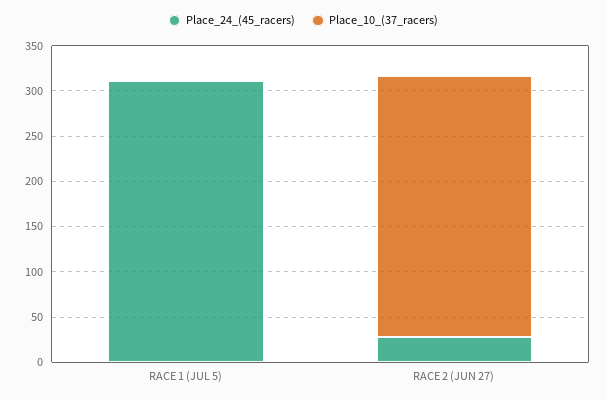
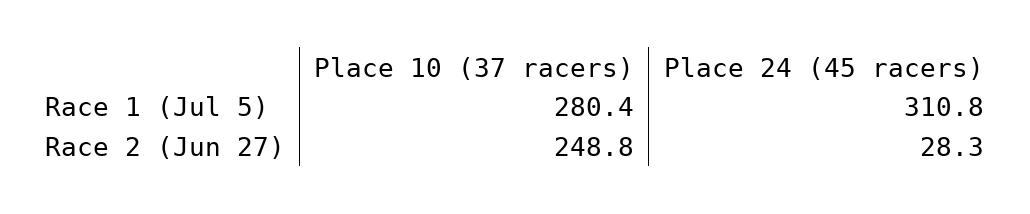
  {
    "Place_24_(45_racers)": {
      "RACE 1 (JUL 5)": 310.8,
      "RACE 2 (JUN 27)": 28.3
    },
    "Place_10_(37_racers)": {
-     "RACE 1 (JUL 5)": 0,
+     "RACE 1 (JUL 5)": 280.4,
-     "RACE 2 (JUN 27)": 290
+     "RACE 2 (JUN 27)": 248.8
    }
  }

